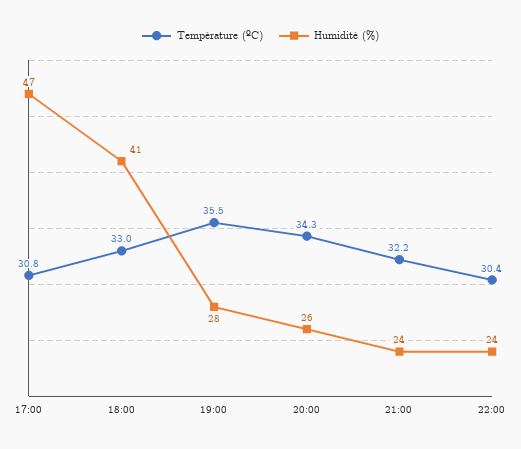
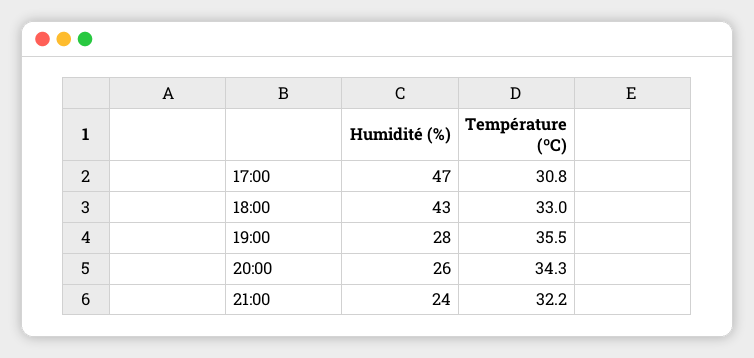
  {
    "Température (ºC)": {
      "17:00": 30.8,
      "18:00": 33,
      "19:00": 35.5,
      "20:00": 34.3,
-     "21:00": 32.2,
+     "21:00": 32.2
-     "22:00": 30.4
    },
    "Humidité (%)": {
      "17:00": 47,
-     "18:00": 41,
+     "18:00": 43,
      "19:00": 28,
      "20:00": 26,
-     "21:00": 24,
+     "21:00": 24
-     "22:00": 24
    }
  }

